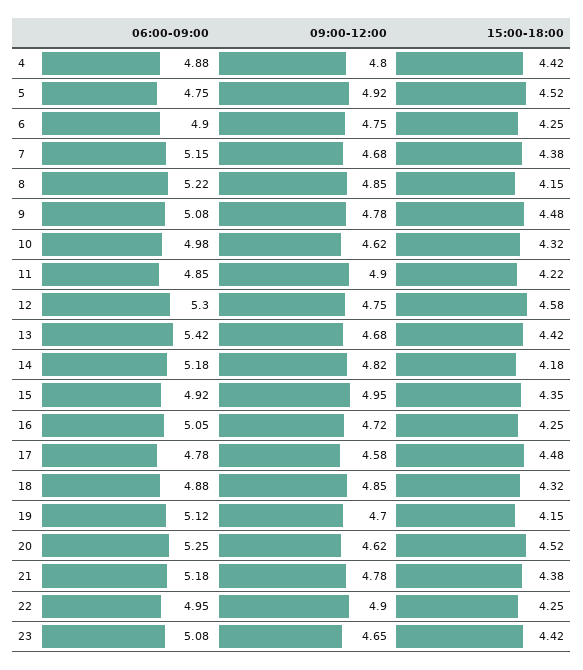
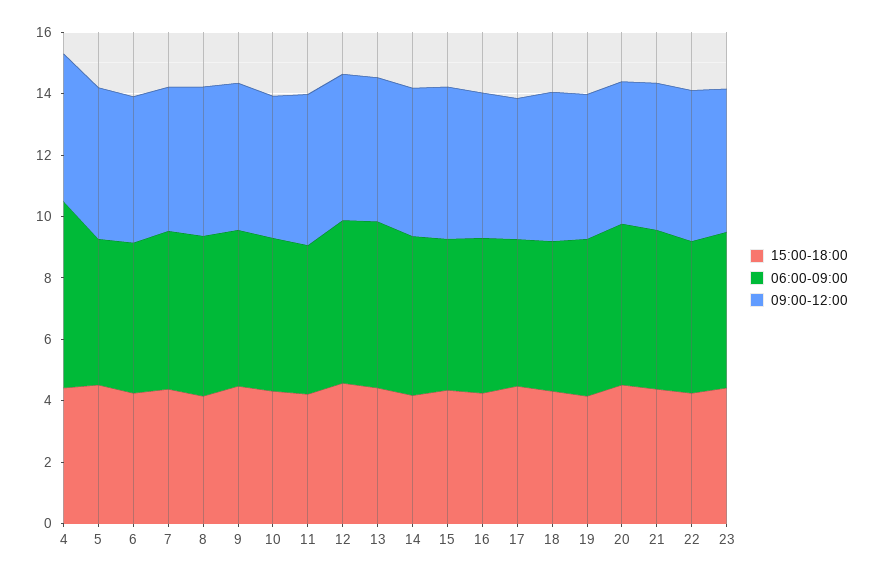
  {
    "06:00-09:00": {
-     "4": 4.88,
+     "4": 6,
      "5": 4.75,
      "6": 4.9,
      "7": 5.15,
      "8": 5.22,
      "9": 5.08,
      "10": 4.98,
      "11": 4.85,
      "12": 5.3,
      "13": 5.42,
      "14": 5.18,
      "15": 4.92,
      "16": 5.05,
      "17": 4.78,
      "18": 4.88,
      "19": 5.12,
      "20": 5.25,
      "21": 5.18,
      "22": 4.95,
      "23": 5.08
    },
    "09:00-12:00": {
      "4": 4.8,
      "5": 4.92,
      "6": 4.75,
      "7": 4.68,
      "8": 4.85,
      "9": 4.78,
      "10": 4.62,
      "11": 4.9,
      "12": 4.75,
      "13": 4.68,
      "14": 4.82,
      "15": 4.95,
      "16": 4.72,
      "17": 4.58,
      "18": 4.85,
      "19": 4.7,
      "20": 4.62,
      "21": 4.78,
      "22": 4.9,
      "23": 4.65
    },
    "15:00-18:00": {
      "4": 4.42,
      "5": 4.52,
      "6": 4.25,
      "7": 4.38,
      "8": 4.15,
      "9": 4.48,
      "10": 4.32,
      "11": 4.22,
      "12": 4.58,
      "13": 4.42,
      "14": 4.18,
      "15": 4.35,
      "16": 4.25,
      "17": 4.48,
      "18": 4.32,
      "19": 4.15,
      "20": 4.52,
      "21": 4.38,
      "22": 4.25,
      "23": 4.42
    }
  }

